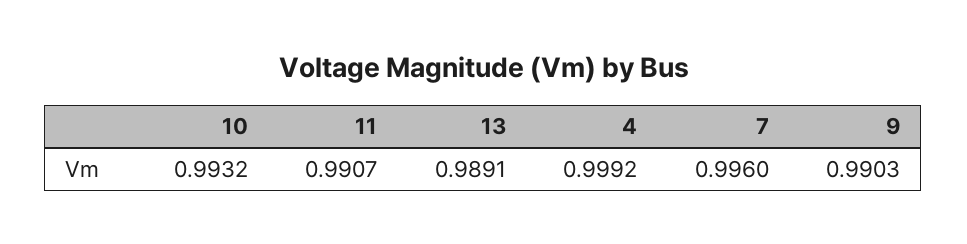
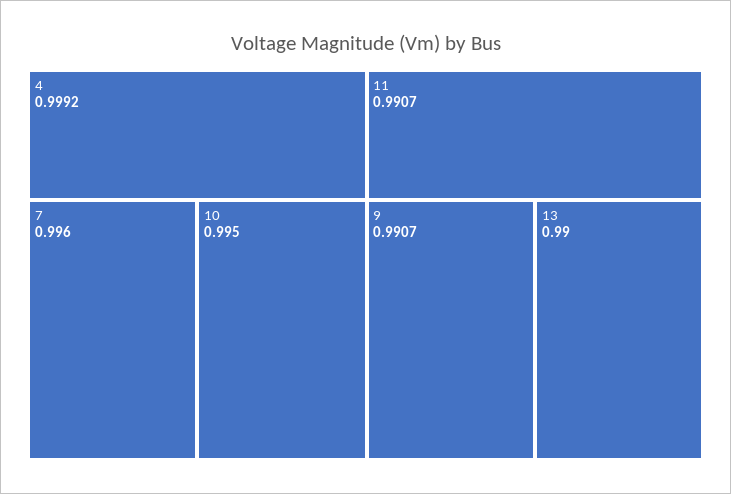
  {
-   "10": 0.9932,
+   "10": 0.995,
    "11": 0.9907,
-   "13": 0.9891,
+   "13": 0.99,
    "4": 0.9992,
    "7": 0.996,
-   "9": 0.9903
+   "9": 0.9907
  }

